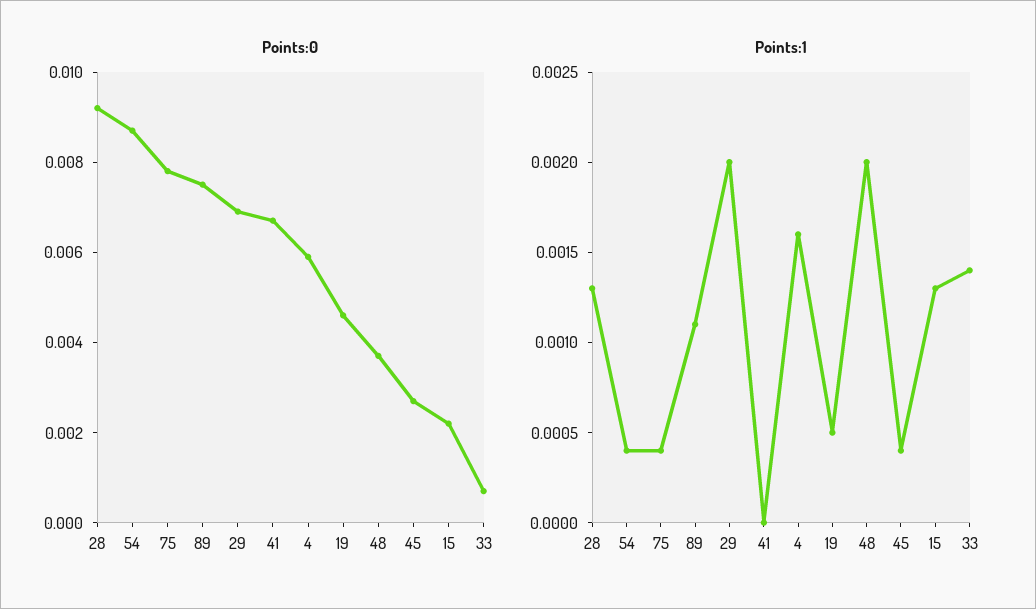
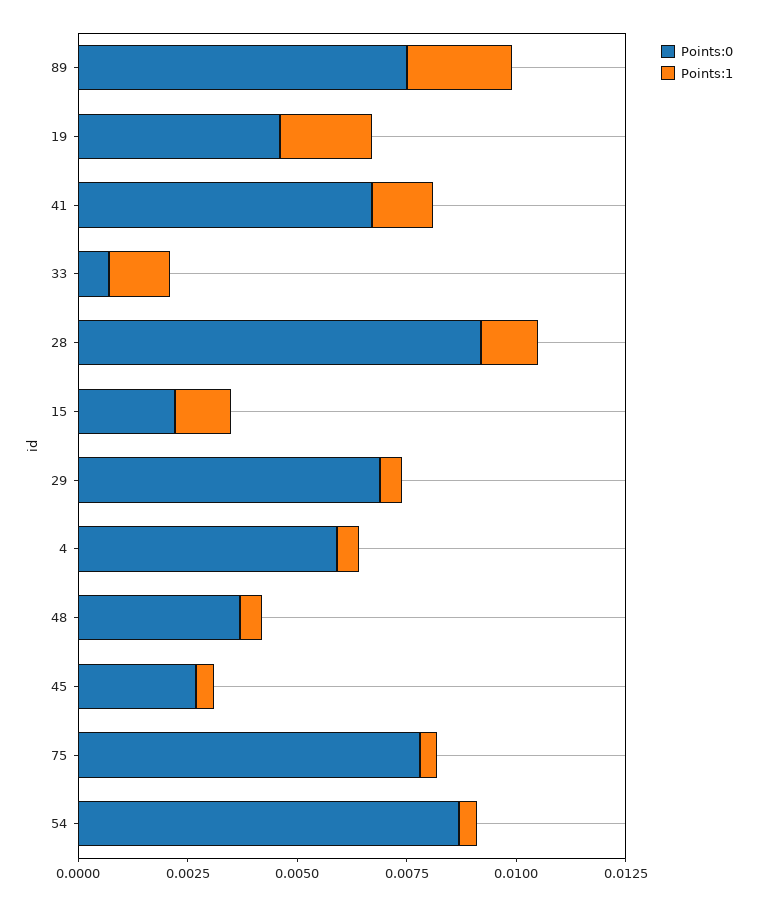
  {
    "Points:0": {
      "28": 0.009,
      "54": 0.0085,
      "75": 0.008,
      "89": 0.0075,
      "29": 0.007,
      "41": 0.0065,
      "4": 0.006,
      "19": 0.0045,
      "48": 0.0035,
      "45": 0.0025,
      "15": 0.002,
      "33": 0.0005
    },
    "Points:1": {
      "28": 0.0013,
      "54": 0.0004,
      "75": 0.0004,
-     "89": 0.0011,
+     "89": 0.0025,
-     "29": 0.002,
+     "29": 0.0005,
-     "41": 0,
+     "41": 0.0015,
-     "4": 0.0016,
+     "4": 0.0005,
-     "19": 0.0005,
+     "19": 0.002,
-     "48": 0.002,
+     "48": 0.0005,
      "45": 0.0004,
      "15": 0.0013,
      "33": 0.0014
    }
  }

